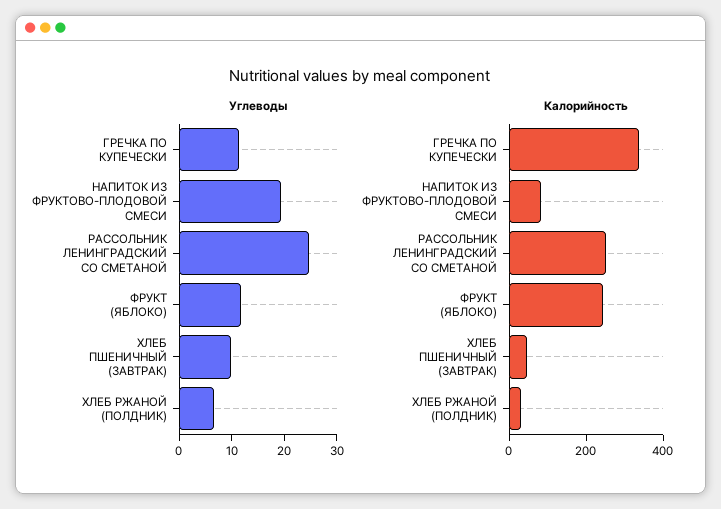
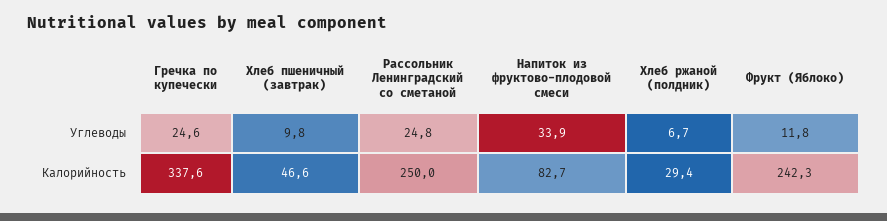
  {
    "Углеводы": {
-     "ГРЕЧКА ПО КУПЕЧЕСКИ": 12,
+     "ГРЕЧКА ПО КУПЕЧЕСКИ": 24.6,
-     "НАПИТОК ИЗ ФРУКТОВО-ПЛОДОВОЙ СМЕСИ": 20,
+     "НАПИТОК ИЗ ФРУКТОВО-ПЛОДОВОЙ СМЕСИ": 33.9,
      "РАССОЛЬНИК ЛЕНИНГРАДСКИЙ СО СМЕТАНОЙ": 24.8,
      "ФРУКТ (ЯБЛОКО)": 11.8,
      "ХЛЕБ ПШЕНИЧНЫЙ (ЗАВТРАК)": 9.8,
      "ХЛЕБ РЖАНОЙ (ПОЛДНИК)": 6.7
    },
    "Калорийность": {
      "ГРЕЧКА ПО КУПЕЧЕСКИ": 337.6,
      "НАПИТОК ИЗ ФРУКТОВО-ПЛОДОВОЙ СМЕСИ": 82.7,
      "РАССОЛЬНИК ЛЕНИНГРАДСКИЙ СО СМЕТАНОЙ": 250,
      "ФРУКТ (ЯБЛОКО)": 242.3,
      "ХЛЕБ ПШЕНИЧНЫЙ (ЗАВТРАК)": 46.6,
      "ХЛЕБ РЖАНОЙ (ПОЛДНИК)": 29.4
    }
  }

